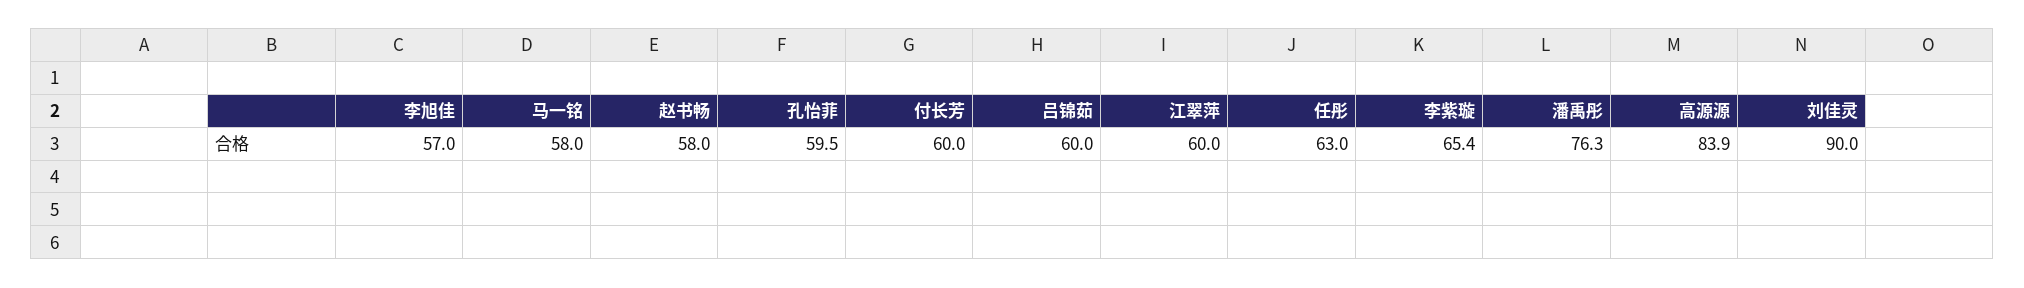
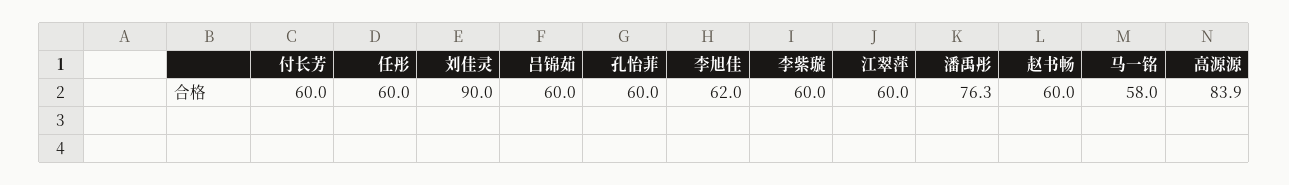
  {
-   "李旭佳": 57,
+   "李旭佳": 62,
    "马一铭": 58,
-   "赵书畅": 58,
+   "赵书畅": 60,
-   "孔怡菲": 59.5,
+   "孔怡菲": 60,
    "付长芳": 60,
    "吕锦茹": 60,
    "江翠萍": 60,
-   "任彤": 63,
+   "任彤": 60,
-   "李紫璇": 65.4,
+   "李紫璇": 60,
    "潘禹彤": 76.3,
    "高源源": 83.9,
    "刘佳灵": 90
  }

